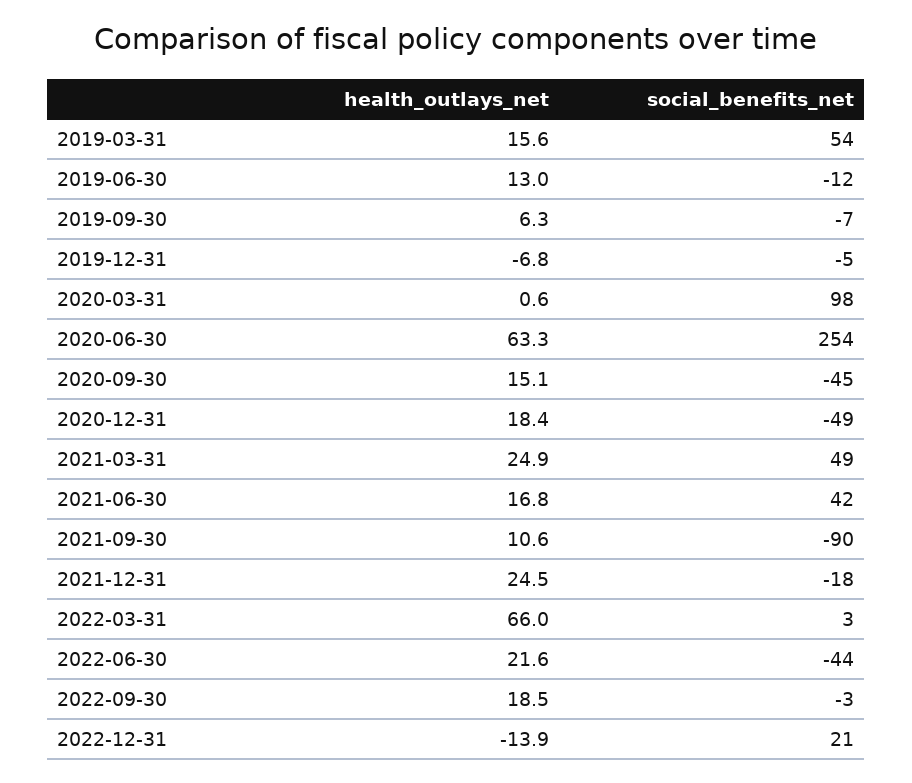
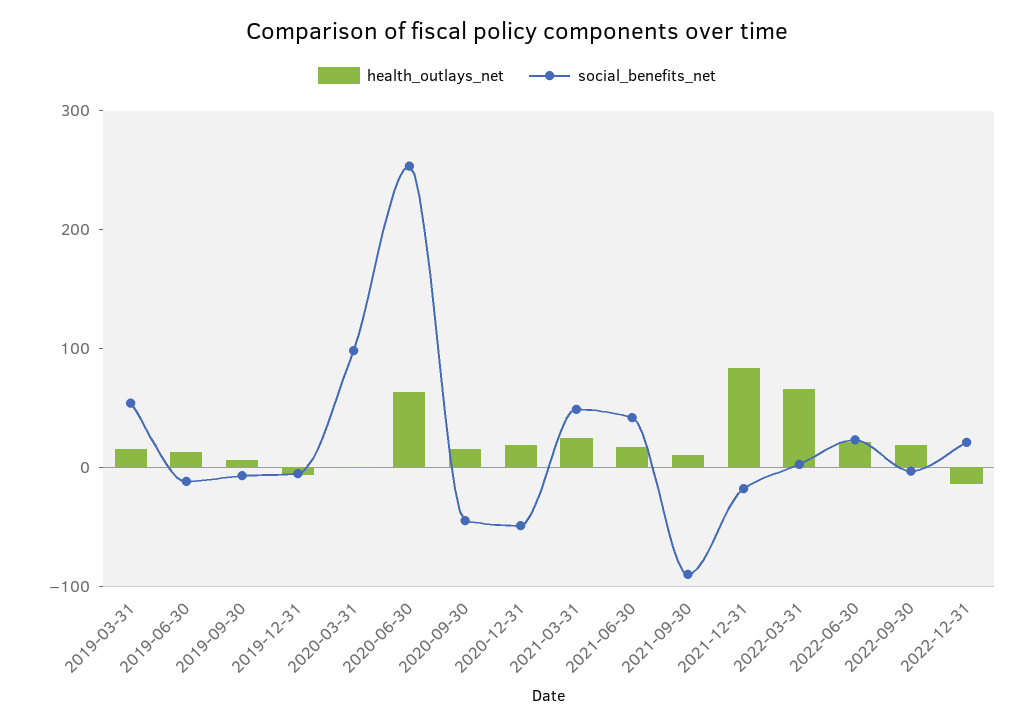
  {
    "health_outlays_net": {
      "2019-03-31": 15.6,
      "2019-06-30": 13,
      "2019-09-30": 6.3,
      "2019-12-31": -6.8,
      "2020-03-31": 0.6,
      "2020-06-30": 63.3,
      "2020-09-30": 15.1,
      "2020-12-31": 18.4,
      "2021-03-31": 24.9,
      "2021-06-30": 16.8,
      "2021-09-30": 10.6,
-     "2021-12-31": 24.5,
+     "2021-12-31": 80,
      "2022-03-31": 66,
      "2022-06-30": 21.6,
      "2022-09-30": 18.5,
      "2022-12-31": -13.9
    },
    "social_benefits_net": {
      "2019-03-31": 54,
      "2019-06-30": -12,
      "2019-09-30": -7,
      "2019-12-31": -5,
      "2020-03-31": 98,
      "2020-06-30": 254,
      "2020-09-30": -45,
      "2020-12-31": -49,
      "2021-03-31": 49,
      "2021-06-30": 42,
      "2021-09-30": -90,
      "2021-12-31": -18,
      "2022-03-31": 3,
-     "2022-06-30": -44,
+     "2022-06-30": 20,
      "2022-09-30": -3,
      "2022-12-31": 21
    }
  }

